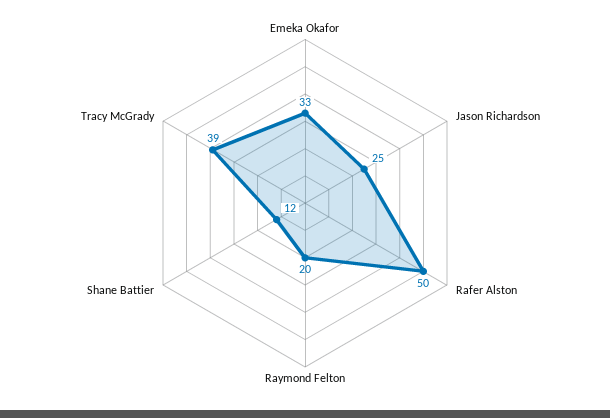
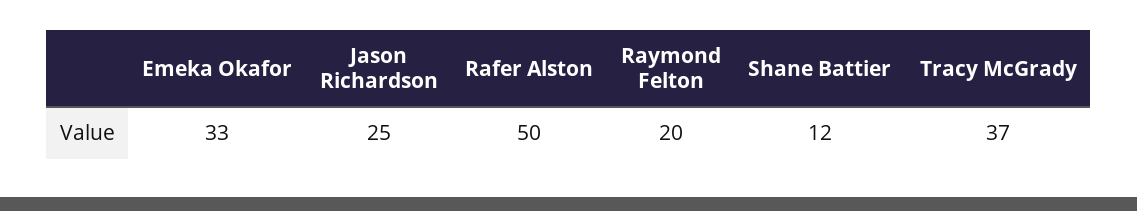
  {
    "Emeka Okafor": 33,
    "Jason Richardson": 25,
    "Rafer Alston": 50,
    "Raymond Felton": 20,
    "Shane Battier": 12,
-   "Tracy McGrady": 39
+   "Tracy McGrady": 37
  }

